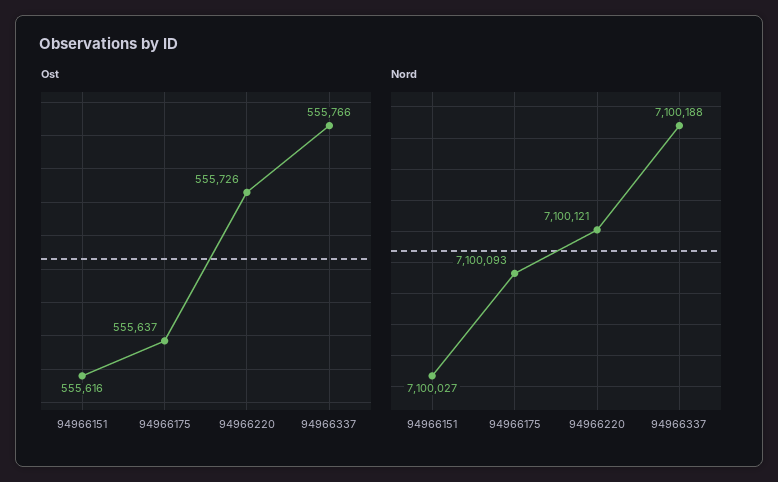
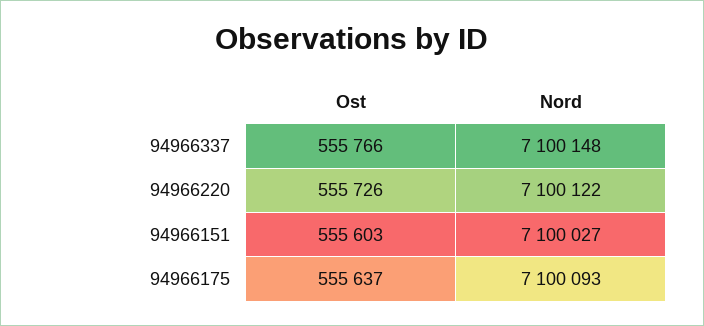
  {
    "Ost": {
-     "94966151": 555616,
+     "94966151": 555603,
      "94966175": 555637,
      "94966220": 555726,
      "94966337": 555766
    },
    "Nord": {
      "94966151": 7100027,
      "94966175": 7100093,
-     "94966220": 7100121,
+     "94966220": 7100122,
-     "94966337": 7100188
+     "94966337": 7100148
    }
  }

